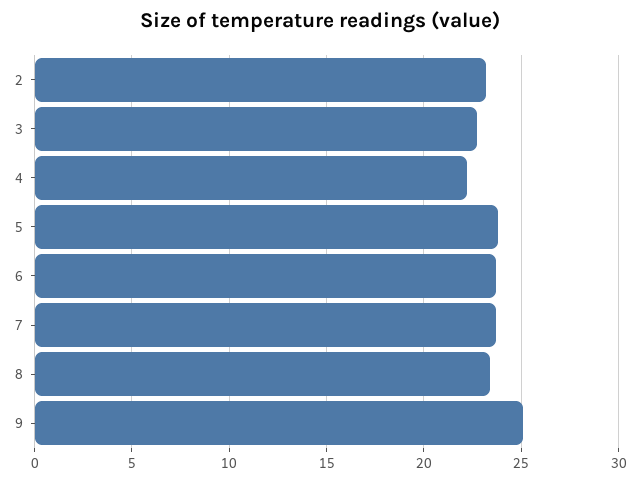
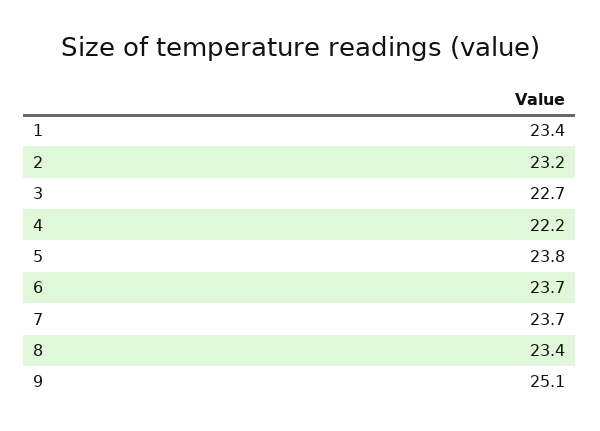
  {
    "2": 23.2,
    "3": 22.7,
    "4": 22.2,
    "5": 23.8,
    "6": 23.7,
    "7": 23.7,
    "8": 23.4,
-   "9": 25.1
+   "9": 25.1,
+   "1": 23.4
  }

